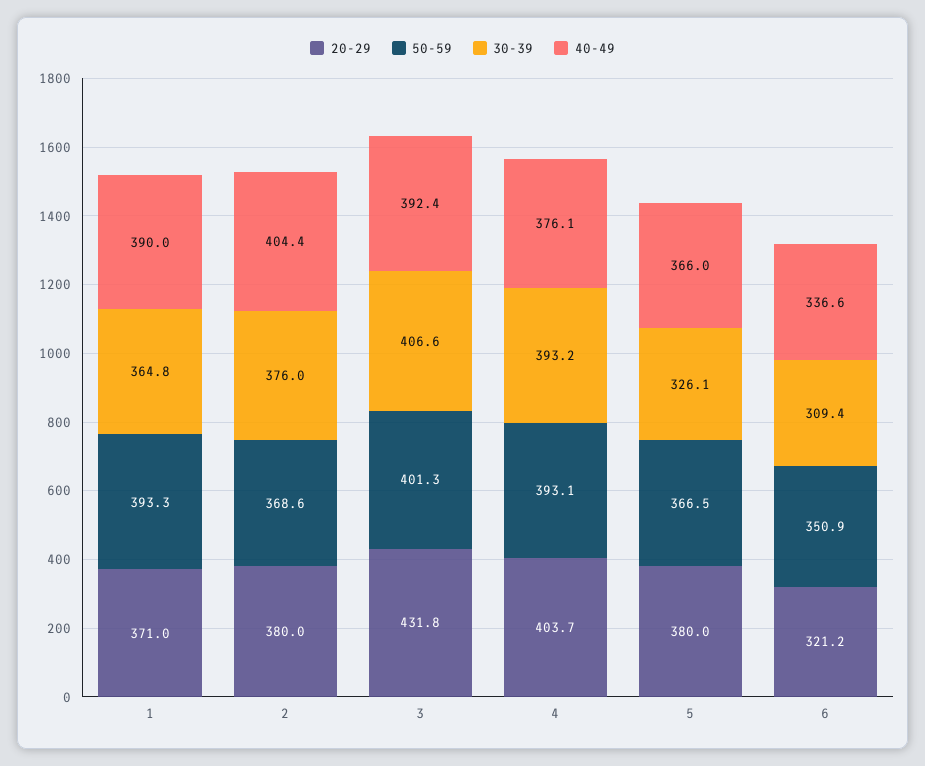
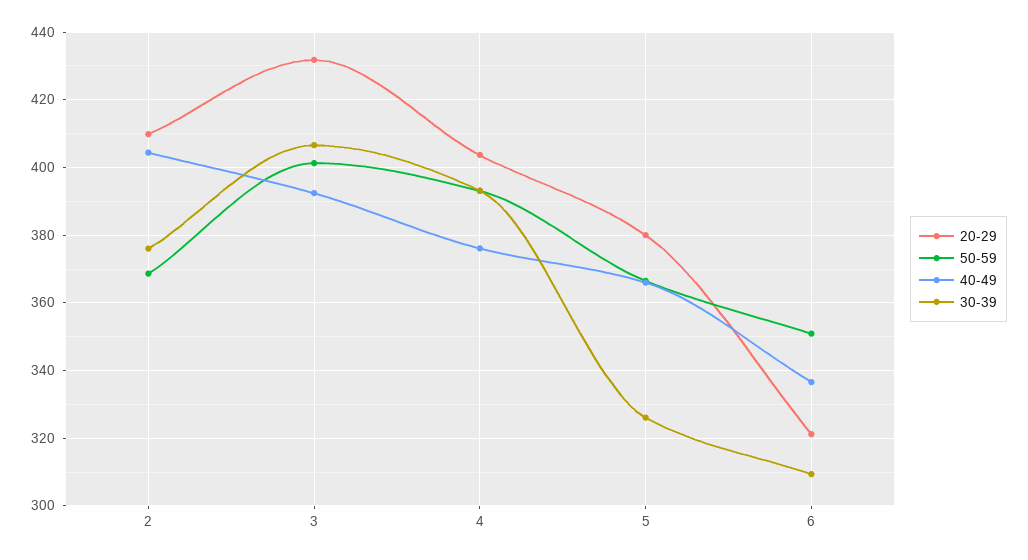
  {
    "20-29": {
-     "1": 371,
-     "2": 380,
+     "2": 410,
      "3": 431.8,
      "4": 403.7,
      "5": 380,
      "6": 321.2
    },
    "50-59": {
-     "1": 393.3,
      "2": 368.6,
      "3": 401.3,
      "4": 393.1,
      "5": 366.5,
      "6": 350.9
    },
    "30-39": {
-     "1": 364.8,
      "2": 376,
      "3": 406.6,
      "4": 393.2,
      "5": 326.1,
      "6": 309.4
    },
    "40-49": {
-     "1": 390,
      "2": 404.4,
      "3": 392.4,
      "4": 376.1,
      "5": 366,
      "6": 336.6
    }
  }

